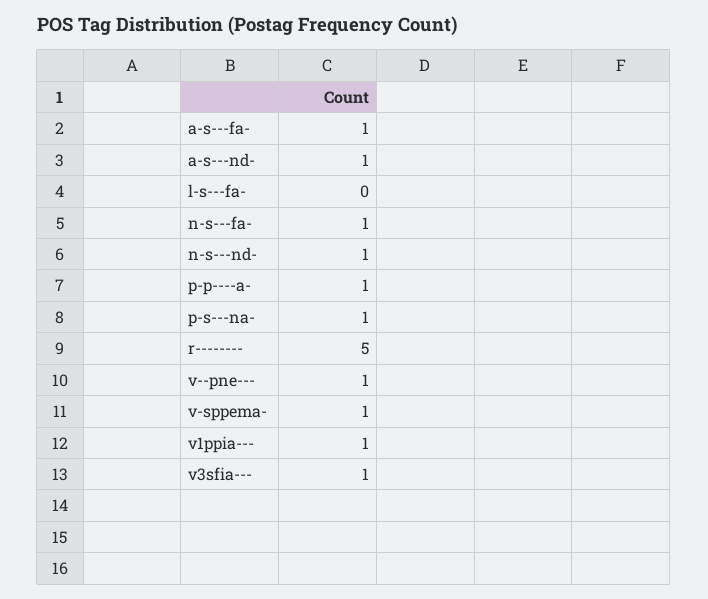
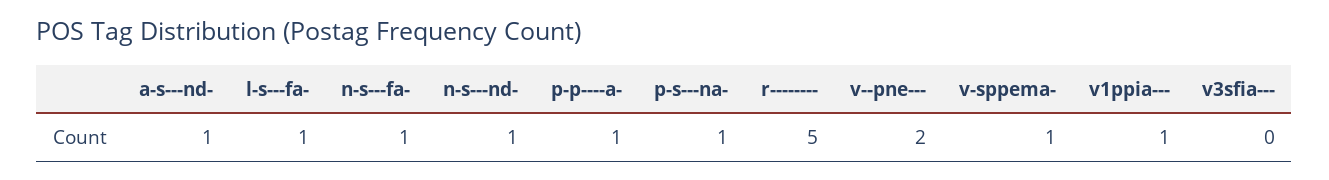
  {
-   "a-s---fa-": 1,
    "a-s---nd-": 1,
-   "l-s---fa-": 0,
+   "l-s---fa-": 1,
    "n-s---fa-": 1,
    "n-s---nd-": 1,
    "p-p----a-": 1,
    "p-s---na-": 1,
    "r--------": 5,
-   "v--pne---": 1,
+   "v--pne---": 2,
    "v-sppema-": 1,
    "v1ppia---": 1,
-   "v3sfia---": 1
+   "v3sfia---": 0
  }

